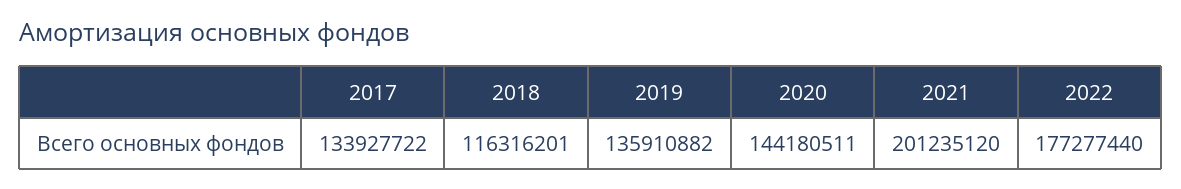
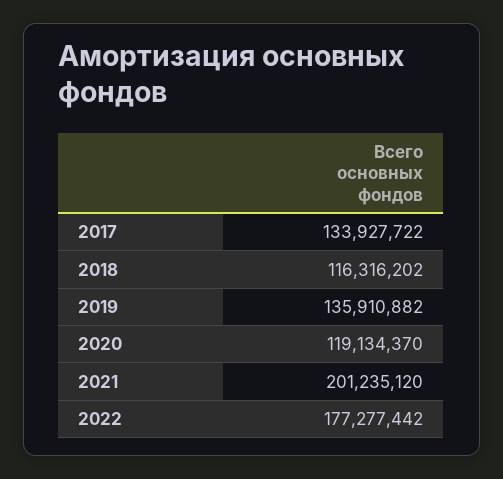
  {
    "2017": 133927722,
-   "2018": 116316201,
+   "2018": 116316202,
    "2019": 135910882,
-   "2020": 144180511,
+   "2020": 119134370,
    "2021": 201235120,
-   "2022": 177277440
+   "2022": 177277442
  }

